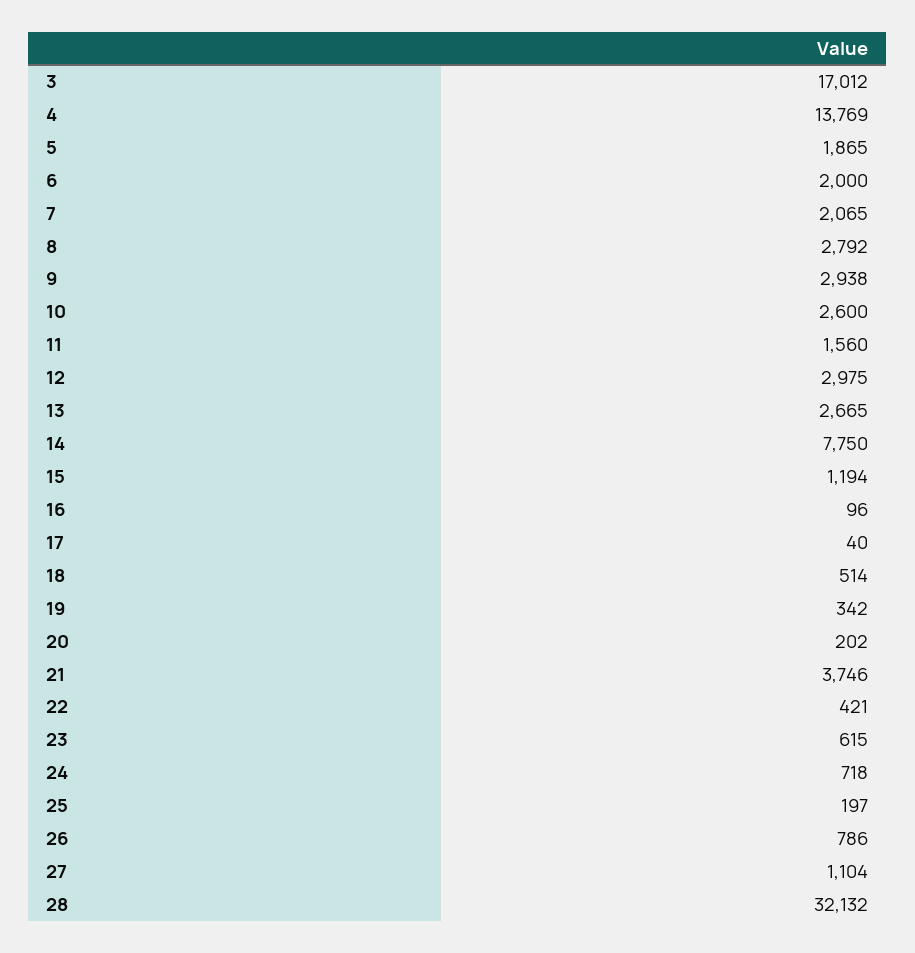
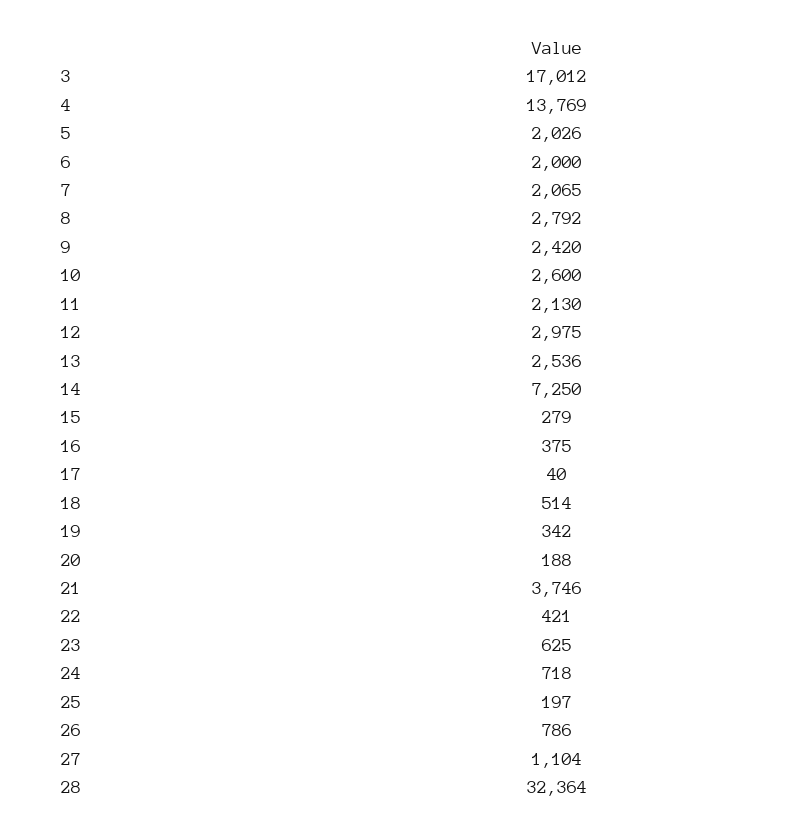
  {
    "3": 17012,
    "4": 13769,
-   "5": 1865,
+   "5": 2026,
    "6": 2000,
    "7": 2065,
    "8": 2792,
-   "9": 2938,
+   "9": 2420,
    "10": 2600,
-   "11": 1560,
+   "11": 2130,
    "12": 2975,
-   "13": 2665,
+   "13": 2536,
-   "14": 7750,
+   "14": 7250,
-   "15": 1194,
+   "15": 279,
-   "16": 96,
+   "16": 375,
    "17": 40,
    "18": 514,
    "19": 342,
-   "20": 202,
+   "20": 188,
    "21": 3746,
    "22": 421,
-   "23": 615,
+   "23": 625,
    "24": 718,
    "25": 197,
    "26": 786,
    "27": 1104,
-   "28": 32132
+   "28": 32364
  }

